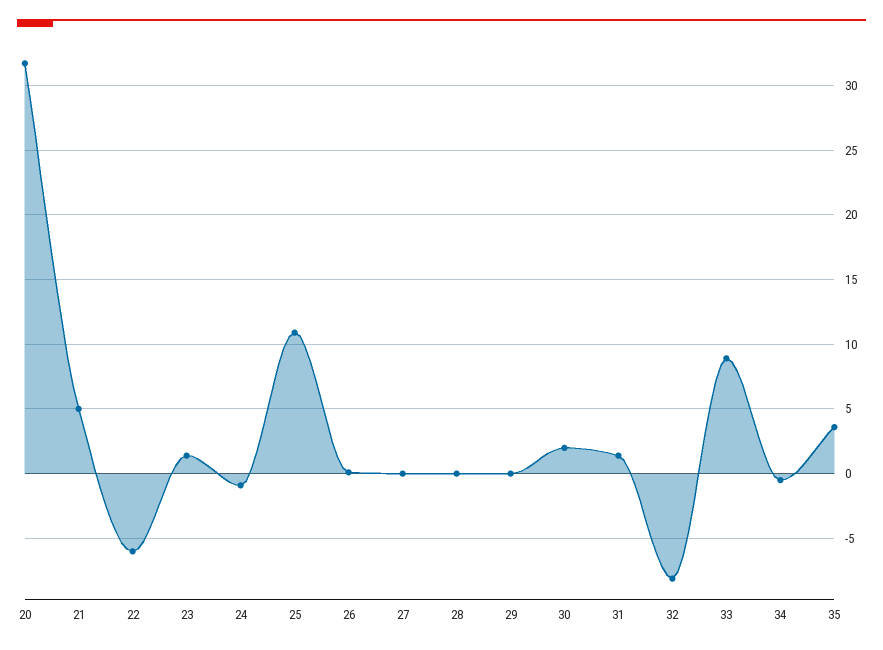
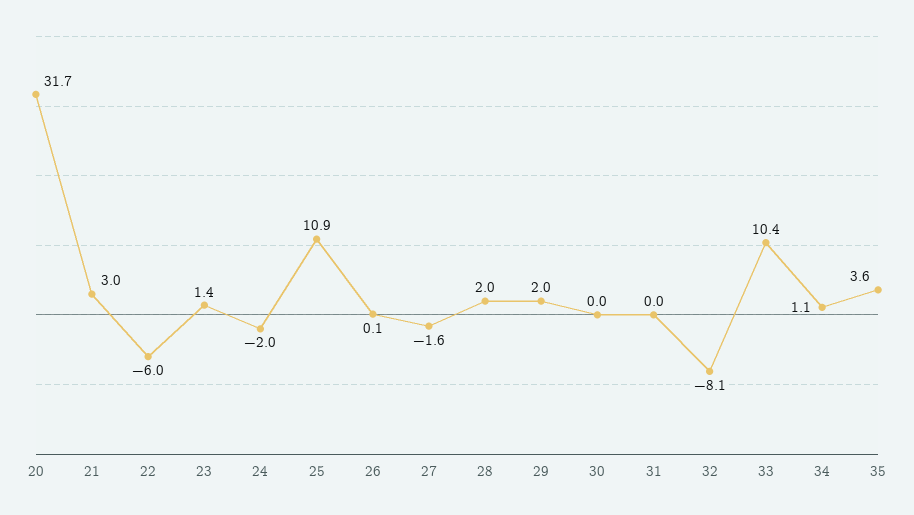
  {
    "20": 31.7,
-   "21": 5,
+   "21": 3,
    "22": -6,
    "23": 1.4,
-   "24": -1,
+   "24": -2,
    "25": 10.9,
    "26": 0.1,
-   "27": 0,
+   "27": -1.6,
-   "28": 0,
+   "28": 2,
-   "29": 0,
+   "29": 2,
-   "30": 2,
+   "30": 0,
-   "31": 1.5,
+   "31": 0,
    "32": -8.1,
-   "33": 9,
+   "33": 10.4,
-   "34": -0.5,
+   "34": 1.1,
    "35": 3.6
  }

